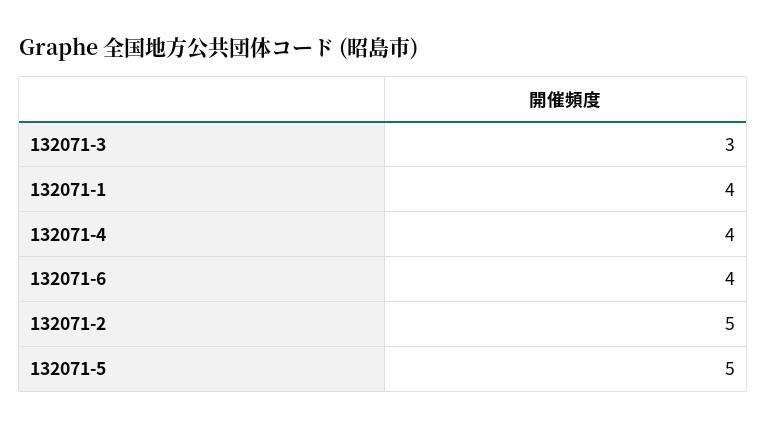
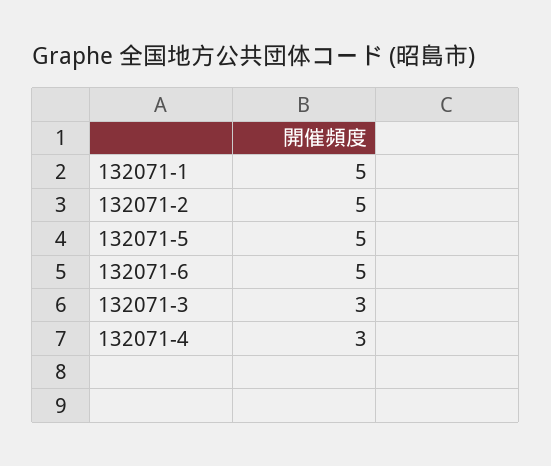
  {
    "132071-3": 3,
-   "132071-1": 4,
+   "132071-1": 5,
-   "132071-4": 4,
+   "132071-4": 3,
-   "132071-6": 4,
+   "132071-6": 5,
    "132071-2": 5,
    "132071-5": 5
  }

